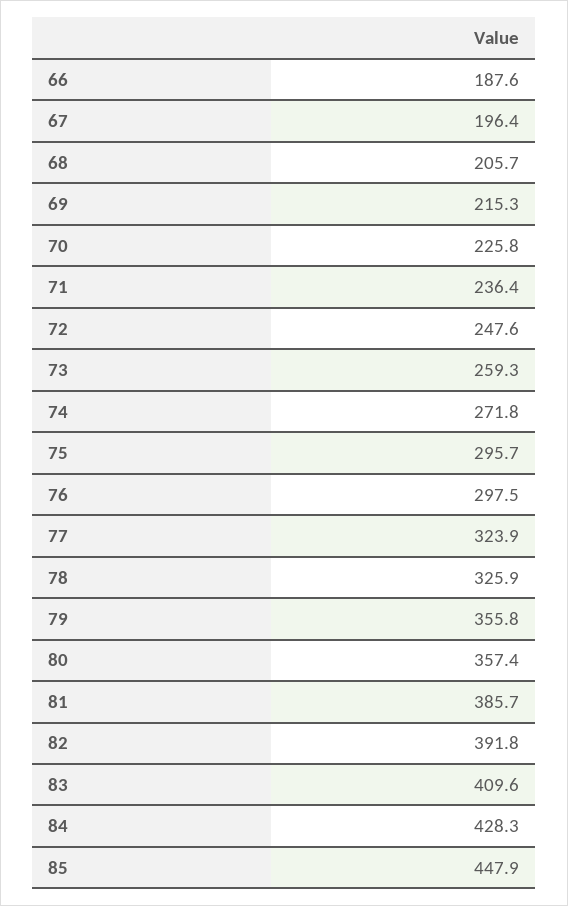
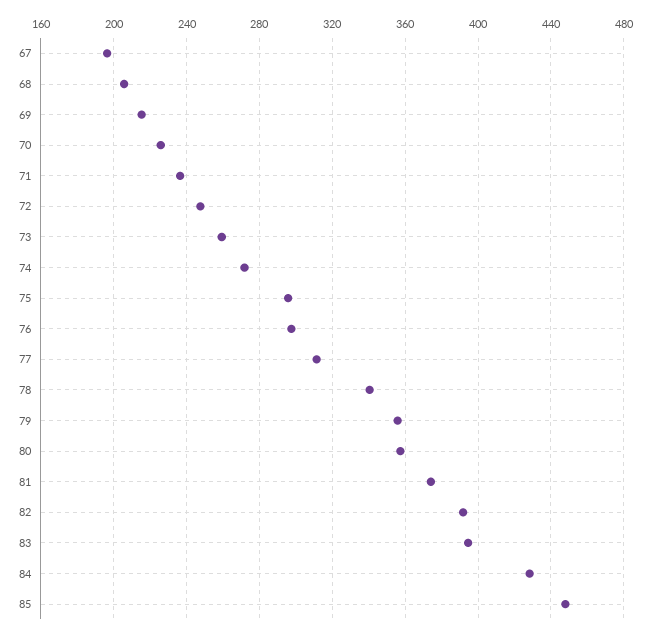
  {
-   "66": 187.6,
    "67": 196.4,
    "68": 205.7,
    "69": 215.3,
    "70": 225.8,
    "71": 236.4,
    "72": 247.6,
    "73": 259.3,
    "74": 271.8,
    "75": 295.7,
    "76": 297.5,
-   "77": 323.9,
+   "77": 310,
-   "78": 325.9,
+   "78": 340,
    "79": 355.8,
    "80": 357.4,
-   "81": 385.7,
+   "81": 375,
    "82": 391.8,
-   "83": 409.6,
+   "83": 395,
    "84": 428.3,
    "85": 447.9
  }

